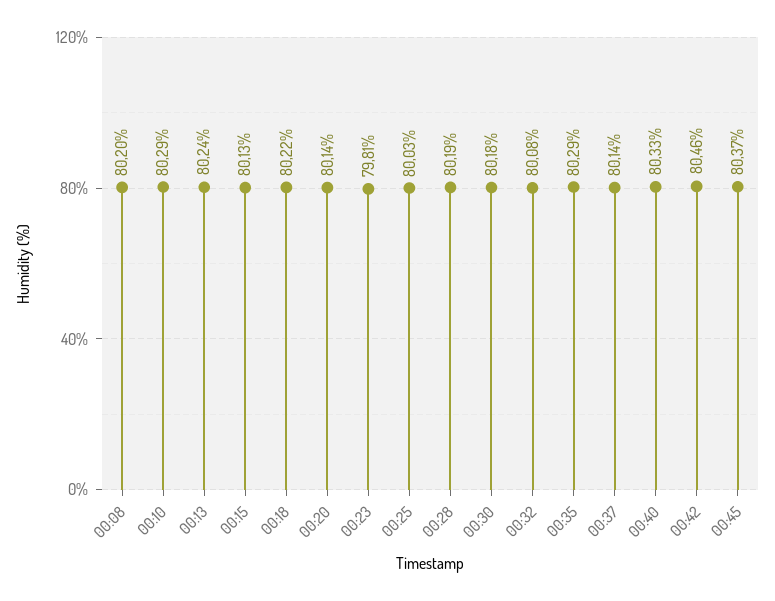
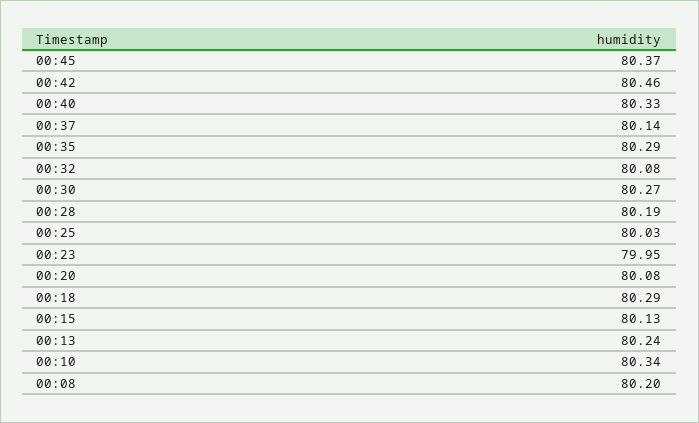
  {
    "00:08": 80.2,
-   "00:10": 80.29,
+   "00:10": 80.34,
    "00:13": 80.24,
    "00:15": 80.13,
-   "00:18": 80.22,
+   "00:18": 80.29,
-   "00:20": 80.14,
+   "00:20": 80.08,
-   "00:23": 79.81,
+   "00:23": 79.95,
    "00:25": 80.03,
    "00:28": 80.19,
-   "00:30": 80.18,
+   "00:30": 80.27,
    "00:32": 80.08,
    "00:35": 80.29,
    "00:37": 80.14,
    "00:40": 80.33,
    "00:42": 80.46,
    "00:45": 80.37
  }

